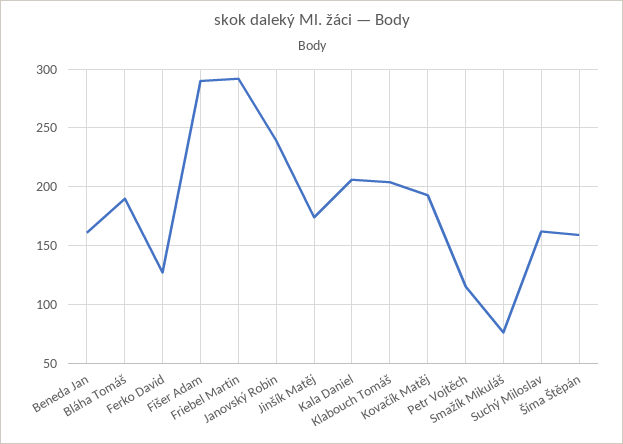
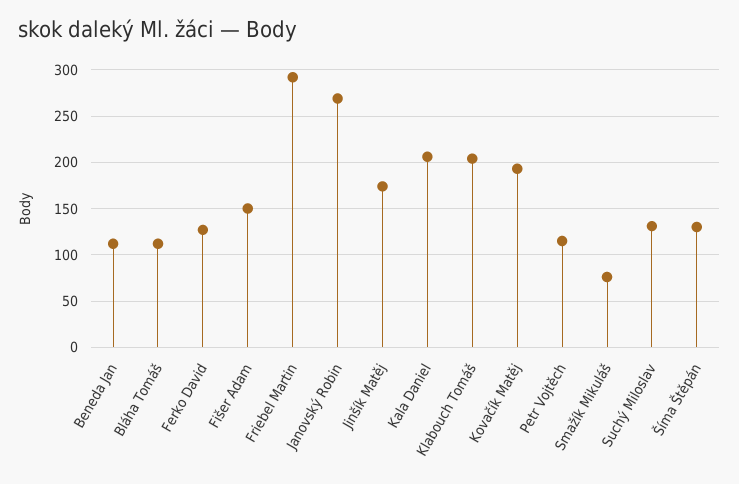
  {
-   "Beneda Jan": 160,
+   "Beneda Jan": 110,
-   "Bláha Tomáš": 190,
+   "Bláha Tomáš": 110,
    "Ferko David": 130,
-   "Fišer Adam": 290,
+   "Fišer Adam": 150,
    "Friebel Martin": 290,
-   "Janovský Robin": 240,
+   "Janovský Robin": 270,
    "Jinšík Matěj": 170,
    "Kala Daniel": 210,
    "Klabouch Tomáš": 200,
    "Kovačík Matěj": 190,
    "Petr Vojtěch": 120,
    "Smažík Mikuláš": 80,
-   "Suchý Miloslav": 160,
+   "Suchý Miloslav": 130,
-   "Šíma Štěpán": 160
+   "Šíma Štěpán": 130
  }

